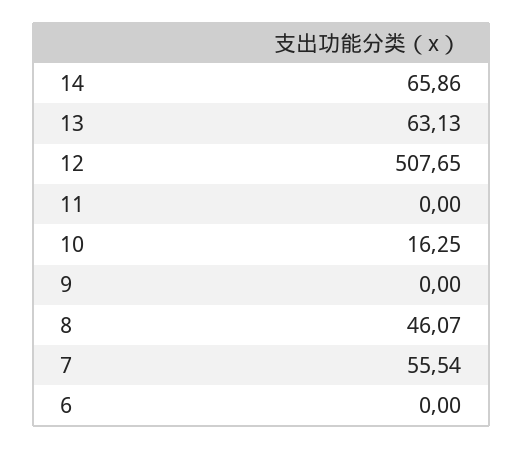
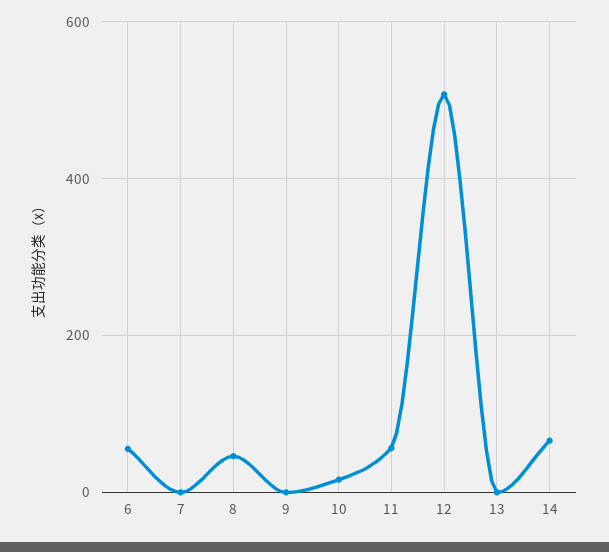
  {
    "14": 65.86,
-   "13": 63.13,
+   "13": 0,
    "12": 507.65,
-   "11": 0,
+   "11": 60,
    "10": 16.25,
    "9": 0,
    "8": 46.07,
-   "7": 55.54,
+   "7": 0,
-   "6": 0
+   "6": 60
  }

